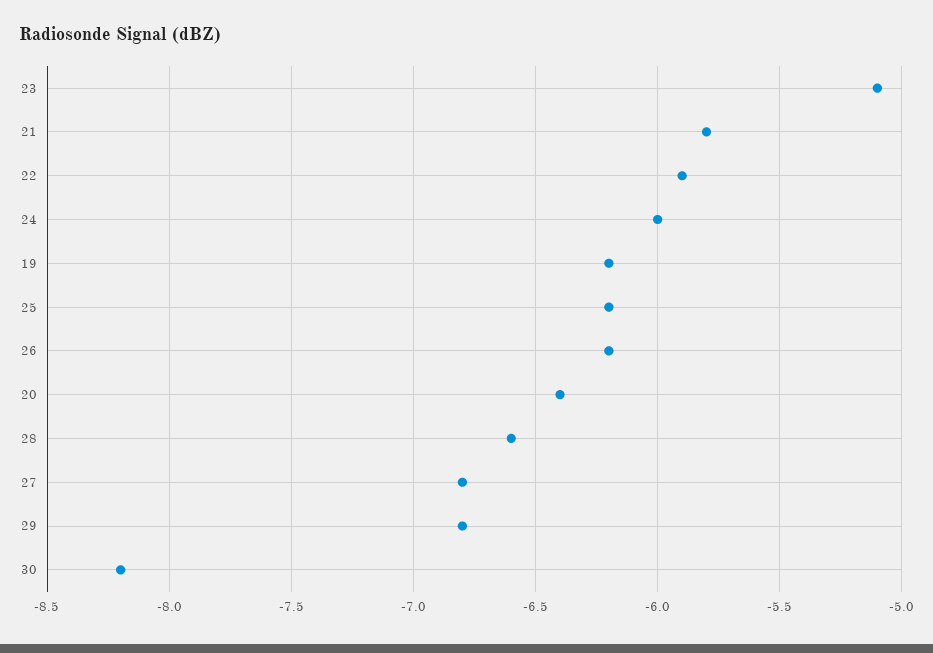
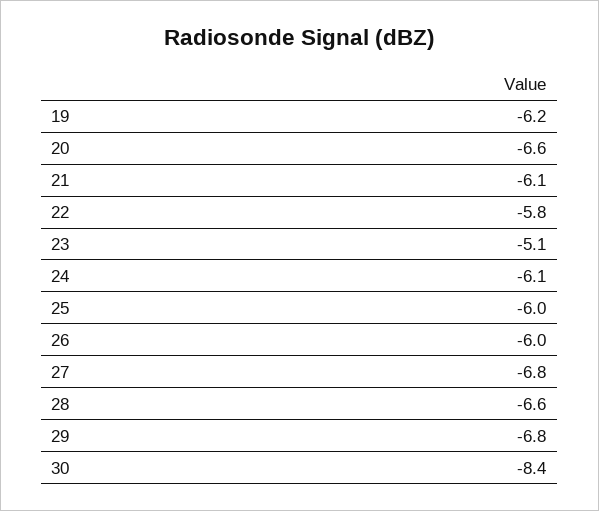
  {
    "23": -5.1,
-   "21": -5.8,
+   "21": -6.1,
-   "22": -5.9,
+   "22": -5.8,
-   "24": -6,
+   "24": -6.1,
    "19": -6.2,
-   "25": -6.2,
+   "25": -6,
-   "26": -6.2,
+   "26": -6,
-   "20": -6.4,
+   "20": -6.6,
    "28": -6.6,
    "27": -6.8,
    "29": -6.8,
-   "30": -8.2
+   "30": -8.4
  }

